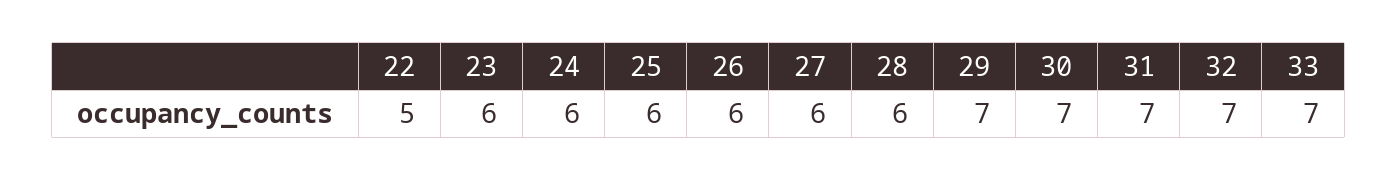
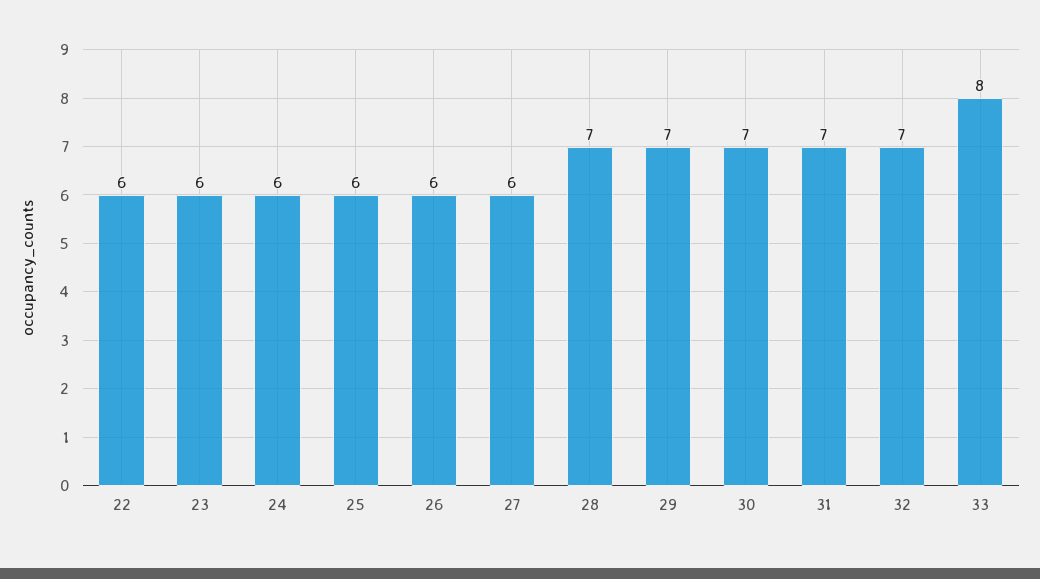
  {
-   "22": 5,
+   "22": 6,
    "23": 6,
    "24": 6,
    "25": 6,
    "26": 6,
    "27": 6,
-   "28": 6,
+   "28": 7,
    "29": 7,
    "30": 7,
    "31": 7,
    "32": 7,
-   "33": 7
+   "33": 8
  }

